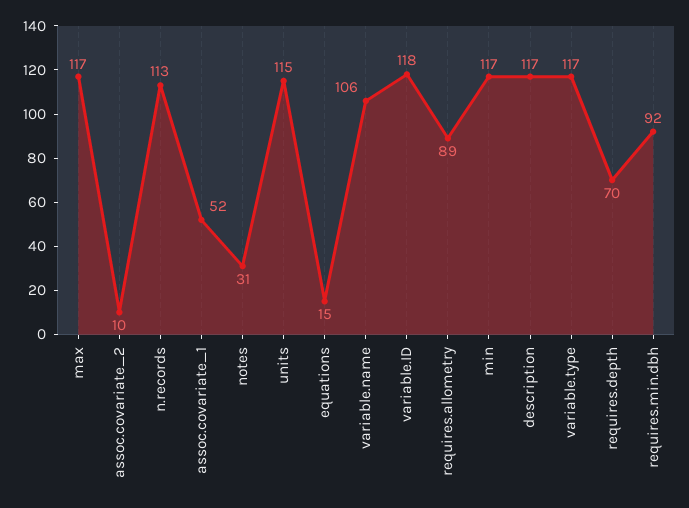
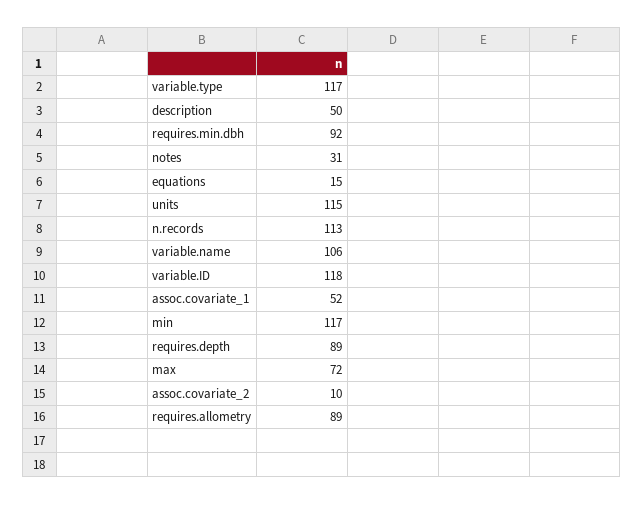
  {
-   "max": 117,
+   "max": 72,
    "assoc.covariate_2": 10,
    "n.records": 113,
    "assoc.covariate_1": 52,
    "notes": 31,
    "units": 115,
    "equations": 15,
    "variable.name": 106,
    "variable.ID": 118,
    "requires.allometry": 89,
    "min": 117,
-   "description": 117,
+   "description": 50,
    "variable.type": 117,
-   "requires.depth": 70,
+   "requires.depth": 89,
    "requires.min.dbh": 92
  }

